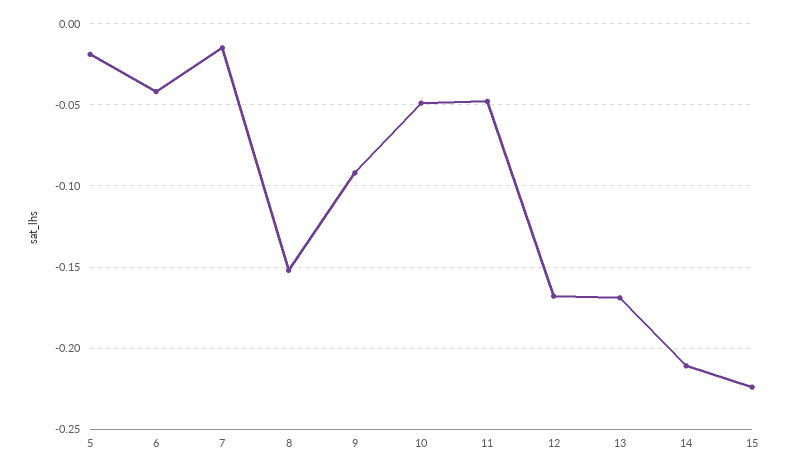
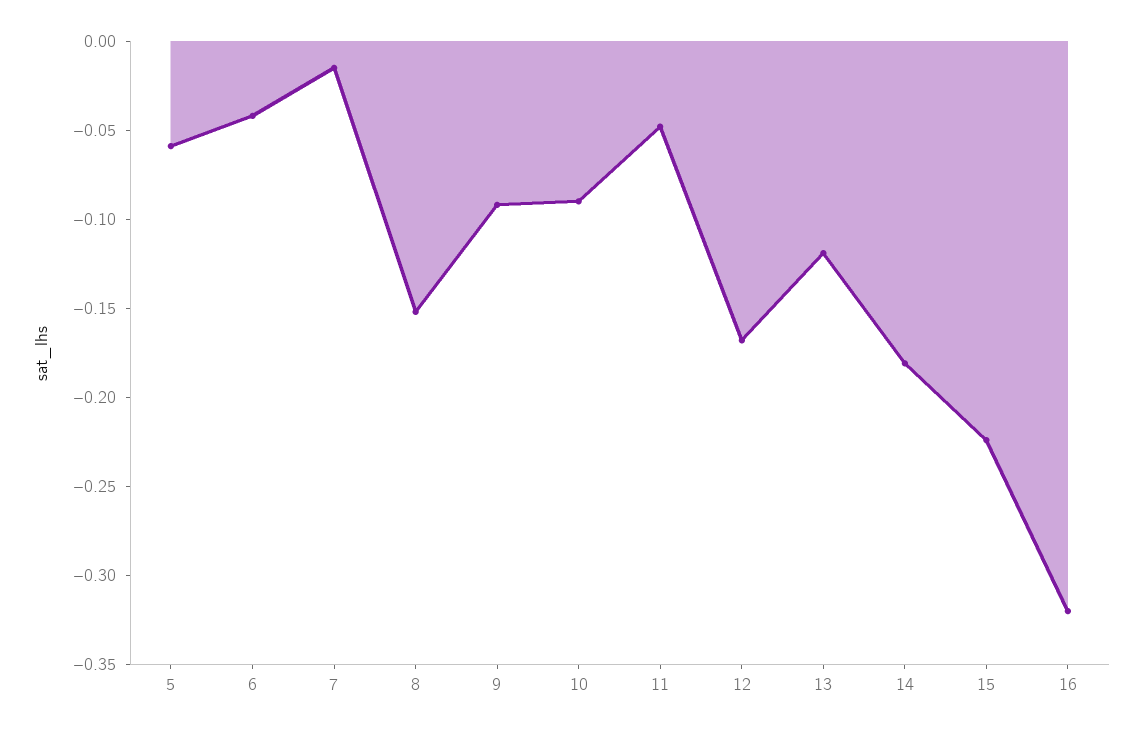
  {
-   "5": -0.02,
+   "5": -0.06,
    "6": -0.04,
    "7": -0.015,
    "8": -0.15,
    "9": -0.09,
-   "10": -0.05,
+   "10": -0.09,
    "11": -0.05,
    "12": -0.17,
-   "13": -0.17,
+   "13": -0.12,
-   "14": -0.21,
+   "14": -0.18,
-   "15": -0.225
+   "15": -0.225,
+   "16": -0.32
  }

